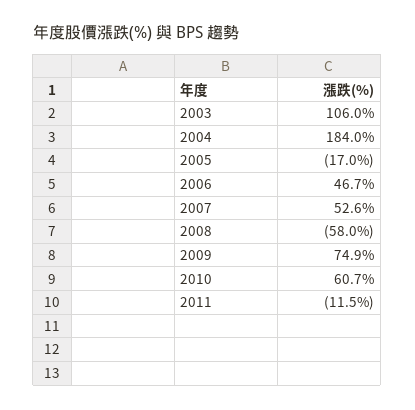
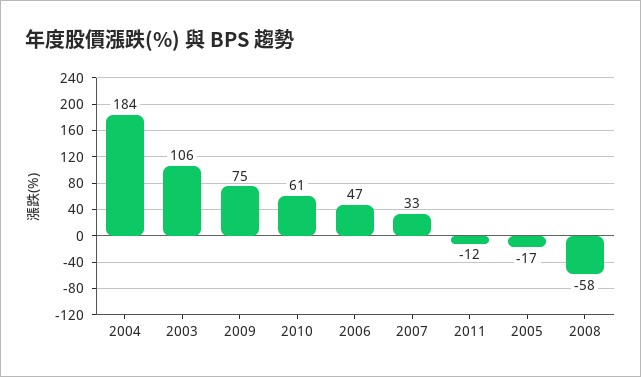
  {
    "2003": 106,
    "2004": 184,
    "2005": -17,
    "2006": 46.7,
-   "2007": 52.6,
+   "2007": 33,
    "2008": -58,
    "2009": 74.9,
    "2010": 60.7,
    "2011": -11.5
  }

